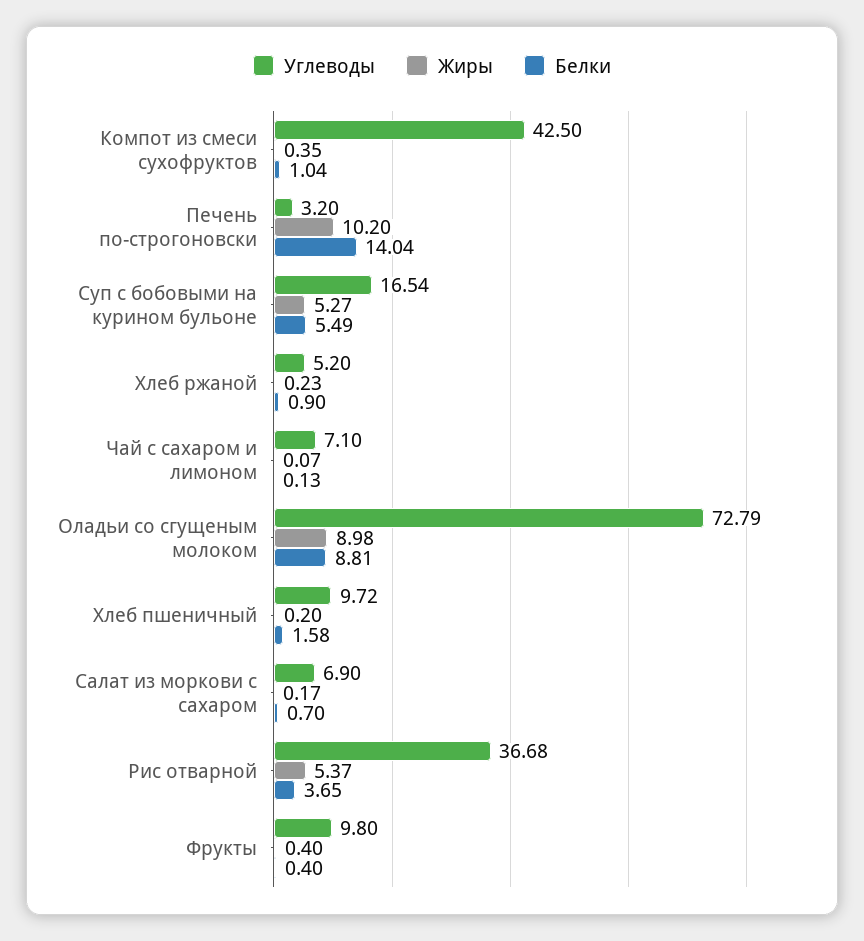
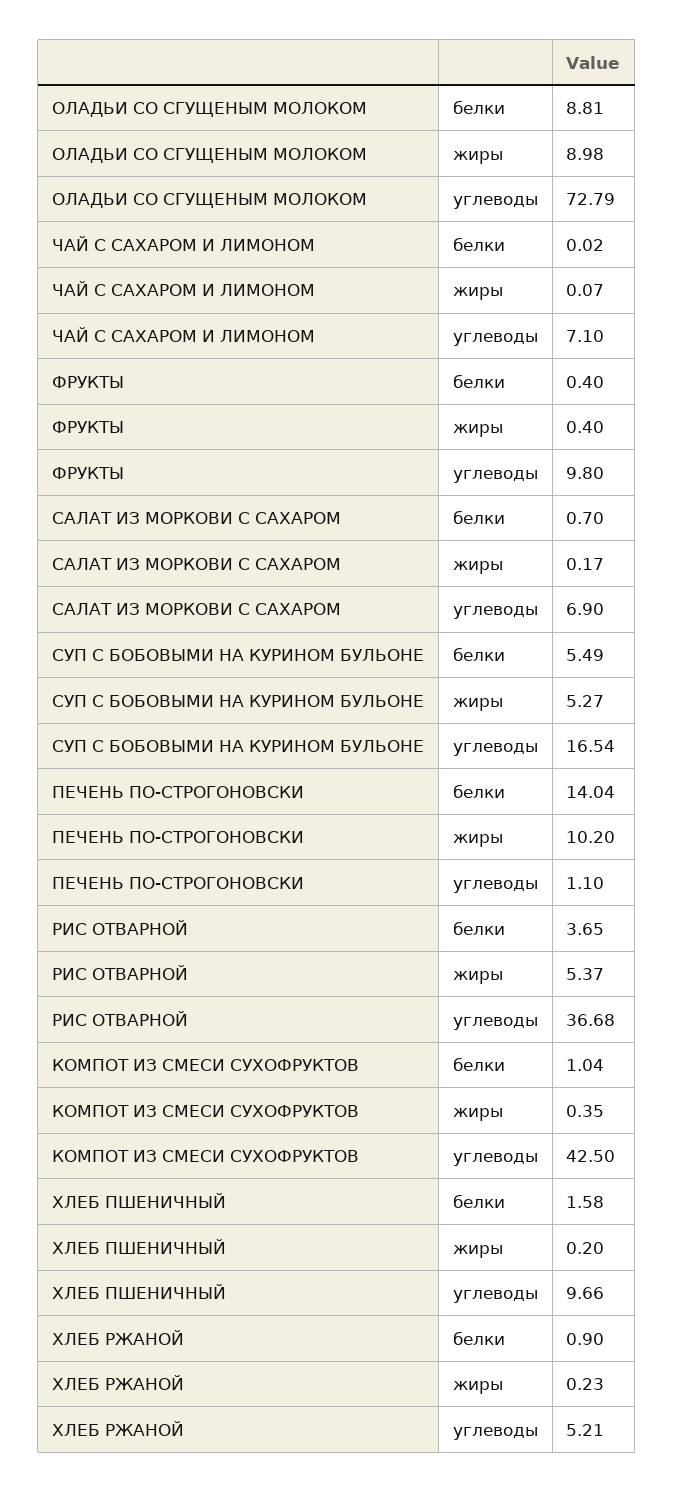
  {
    "Углеводы": {
      "Компот из смеси сухофруктов": 42.5,
-     "Печень по-строгоновски": 3.2,
+     "Печень по-строгоновски": 1.1,
      "Суп с бобовыми на курином бульоне": 16.54,
-     "Хлеб ржаной": 5.2,
+     "Хлеб ржаной": 5.21,
      "Чай с сахаром и лимоном": 7.1,
      "Оладьи со сгущеным молоком": 72.79,
-     "Хлеб пшеничный": 9.72,
+     "Хлеб пшеничный": 9.66,
      "Салат из моркови с сахаром": 6.9,
      "Рис отварной": 36.68,
      "Фрукты": 9.8
    },
    "Жиры": {
      "Компот из смеси сухофруктов": 0.35,
      "Печень по-строгоновски": 10.2,
      "Суп с бобовыми на курином бульоне": 5.27,
      "Хлеб ржаной": 0.23,
      "Чай с сахаром и лимоном": 0.07,
      "Оладьи со сгущеным молоком": 8.98,
      "Хлеб пшеничный": 0.2,
      "Салат из моркови с сахаром": 0.17,
      "Рис отварной": 5.37,
      "Фрукты": 0.4
    },
    "Белки": {
      "Компот из смеси сухофруктов": 1.04,
      "Печень по-строгоновски": 14.04,
      "Суп с бобовыми на курином бульоне": 5.49,
      "Хлеб ржаной": 0.9,
-     "Чай с сахаром и лимоном": 0.13,
+     "Чай с сахаром и лимоном": 0.02,
      "Оладьи со сгущеным молоком": 8.81,
      "Хлеб пшеничный": 1.58,
      "Салат из моркови с сахаром": 0.7,
      "Рис отварной": 3.65,
      "Фрукты": 0.4
    }
  }

